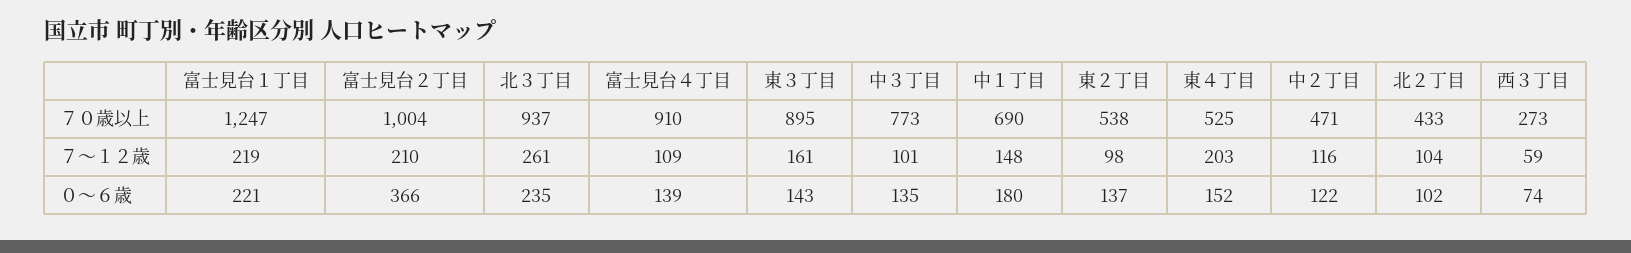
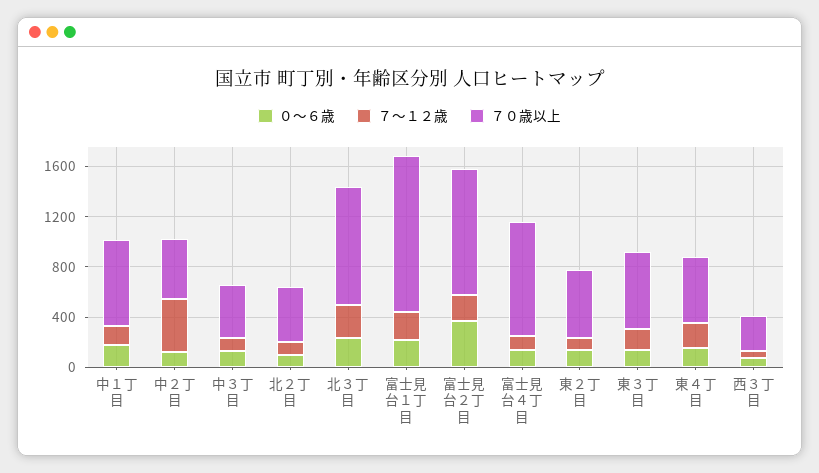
  {
    "７０歳以上": {
      "富士見台１丁目": 1247,
      "富士見台２丁目": 1004,
      "北３丁目": 937,
      "富士見台４丁目": 910,
-     "東３丁目": 895,
+     "東３丁目": 600,
-     "中３丁目": 773,
+     "中３丁目": 400,
      "中１丁目": 690,
      "東２丁目": 538,
      "東４丁目": 525,
      "中２丁目": 471,
      "北２丁目": 433,
      "西３丁目": 273
    },
    "７～１２歳": {
      "富士見台１丁目": 219,
      "富士見台２丁目": 210,
      "北３丁目": 261,
      "富士見台４丁目": 109,
      "東３丁目": 161,
      "中３丁目": 101,
      "中１丁目": 148,
      "東２丁目": 98,
      "東４丁目": 203,
-     "中２丁目": 116,
+     "中２丁目": 400,
      "北２丁目": 104,
      "西３丁目": 59
    },
    "０～６歳": {
      "富士見台１丁目": 221,
      "富士見台２丁目": 366,
      "北３丁目": 235,
      "富士見台４丁目": 139,
      "東３丁目": 143,
      "中３丁目": 135,
      "中１丁目": 180,
      "東２丁目": 137,
      "東４丁目": 152,
      "中２丁目": 122,
      "北２丁目": 102,
      "西３丁目": 74
    }
  }

